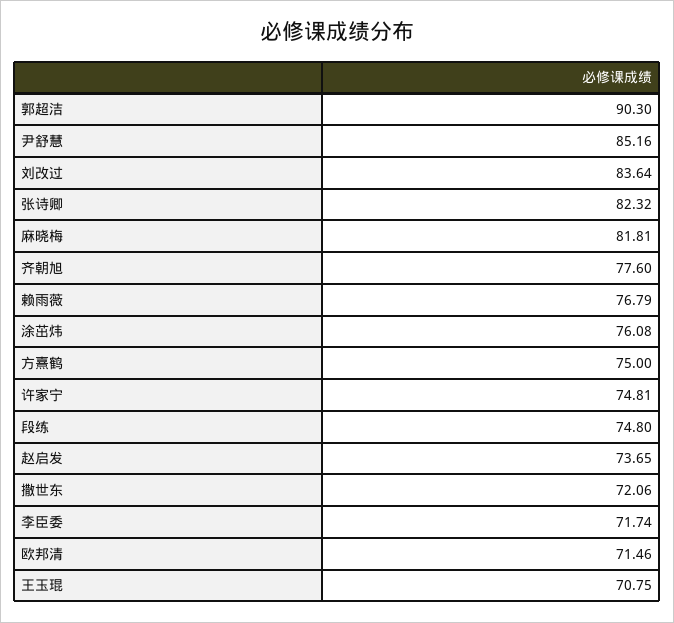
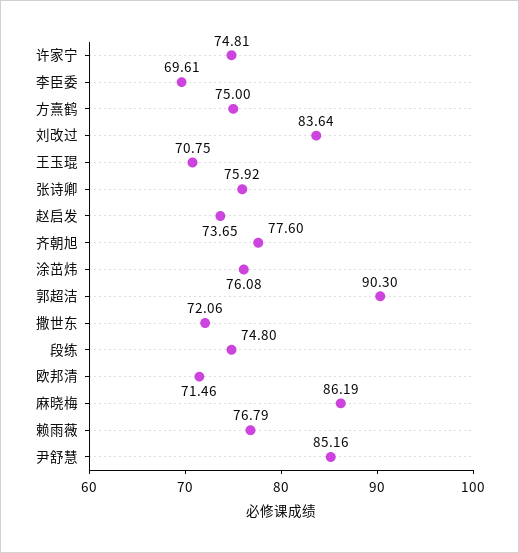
  {
    "郭超洁": 90.3,
    "尹舒慧": 85.16,
    "刘改过": 83.64,
-   "张诗卿": 82.32,
+   "张诗卿": 75.92,
-   "麻晓梅": 81.81,
+   "麻晓梅": 86.19,
    "齐朝旭": 77.6,
    "赖雨薇": 76.79,
    "涂茁炜": 76.08,
    "方熹鹤": 75,
    "许家宁": 74.81,
    "段练": 74.8,
    "赵启发": 73.65,
    "撒世东": 72.06,
-   "李臣委": 71.74,
+   "李臣委": 69.61,
    "欧邦清": 71.46,
    "王玉琨": 70.75
  }

